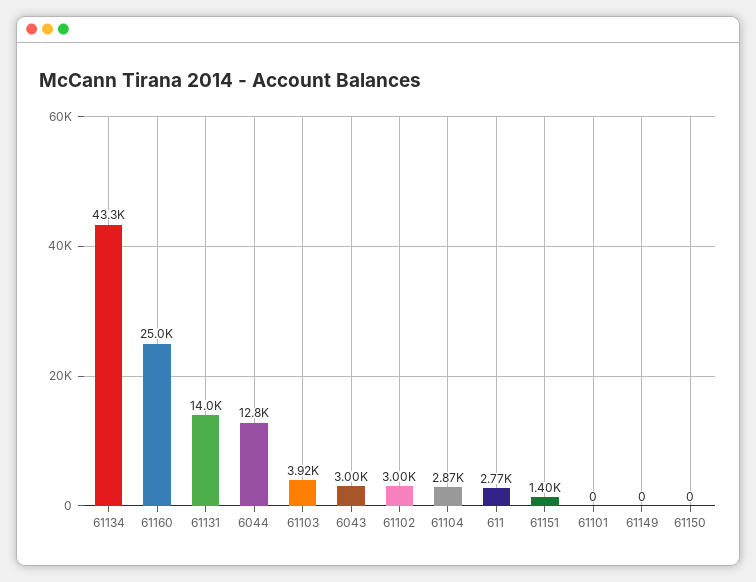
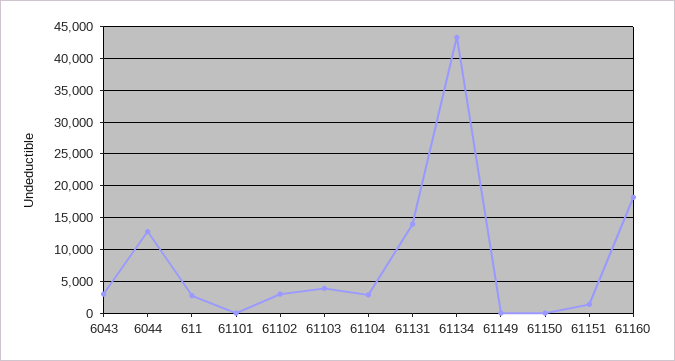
  {
    "61134": 43300,
-   "61160": 25000,
+   "61160": 18000,
    "61131": 14000,
    "6044": 12800,
    "61103": 3920,
    "6043": 3000,
    "61102": 3000,
    "61104": 2870,
    "611": 2770,
    "61151": 1400,
    "61101": 0,
    "61149": 0,
    "61150": 0
  }

